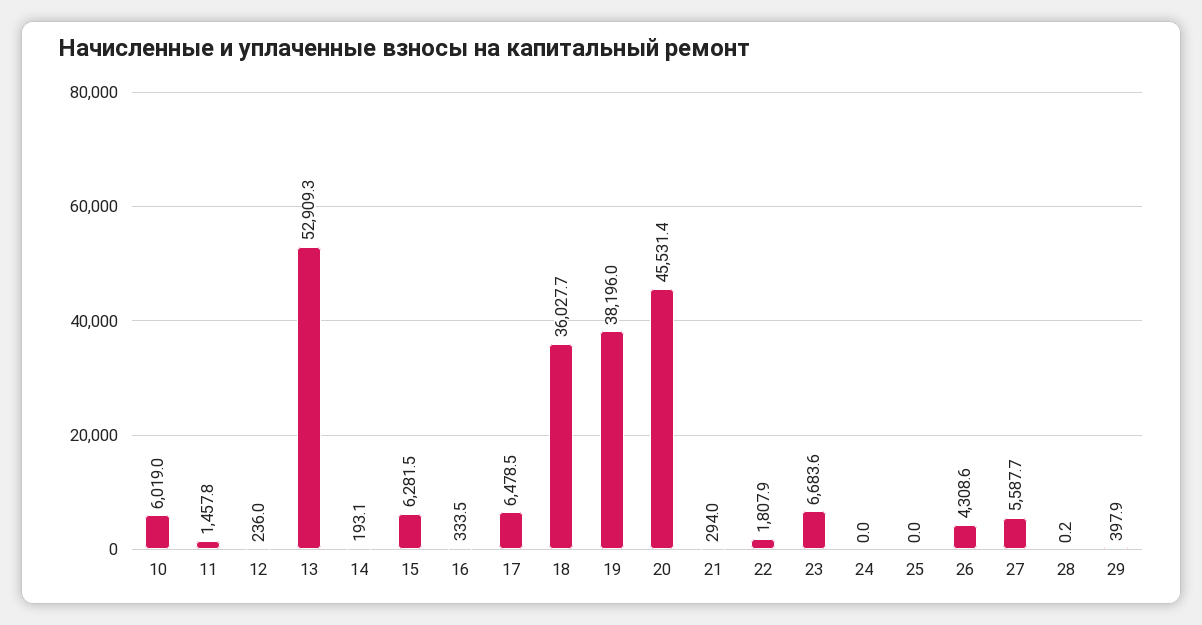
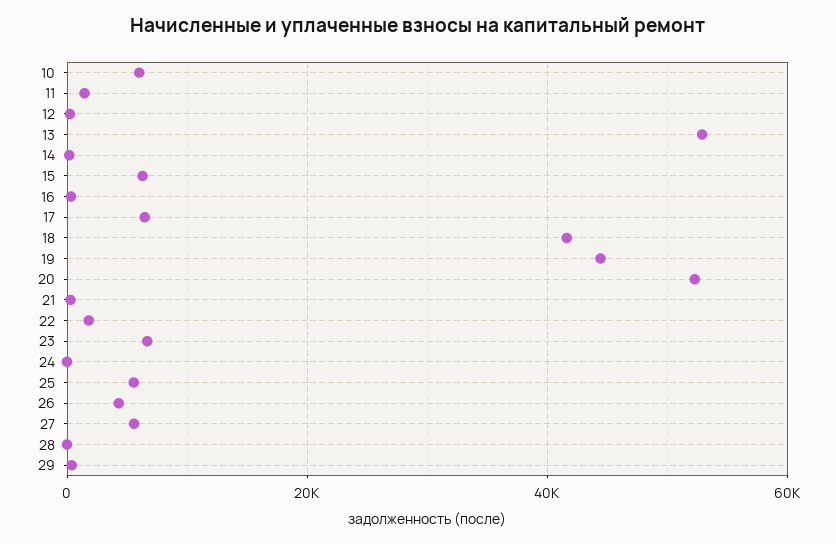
  {
    "10": 6019,
    "11": 1457.8,
    "12": 236,
    "13": 52909.3,
    "14": 193.1,
    "15": 6281.5,
    "16": 333.5,
    "17": 6478.5,
-   "18": 36027.7,
+   "18": 42000,
-   "19": 38196,
+   "19": 44000,
-   "20": 45531.4,
+   "20": 52000,
    "21": 294,
    "22": 1807.9,
    "23": 6683.6,
    "24": 0,
-   "25": 0,
+   "25": 6000,
    "26": 4308.6,
    "27": 5587.7,
    "28": 0.2,
    "29": 397.9
  }

